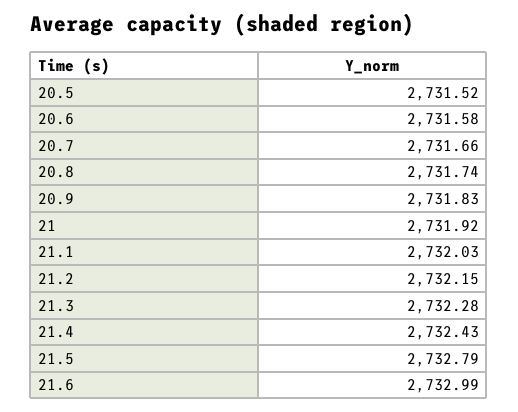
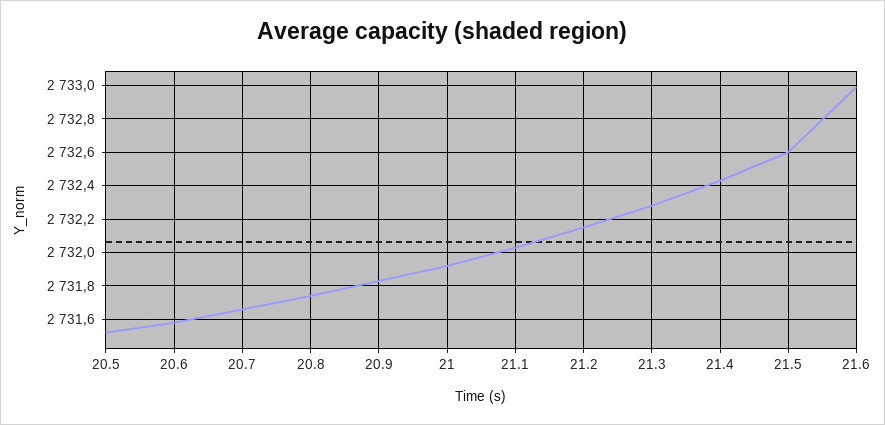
  {
    "20.5": 2731.52,
    "20.6": 2731.58,
    "20.7": 2731.66,
    "20.8": 2731.74,
    "20.9": 2731.83,
    "21": 2731.92,
    "21.1": 2732.03,
    "21.2": 2732.15,
    "21.3": 2732.28,
    "21.4": 2732.43,
-   "21.5": 2732.79,
+   "21.5": 2732.6,
    "21.6": 2732.99
  }

